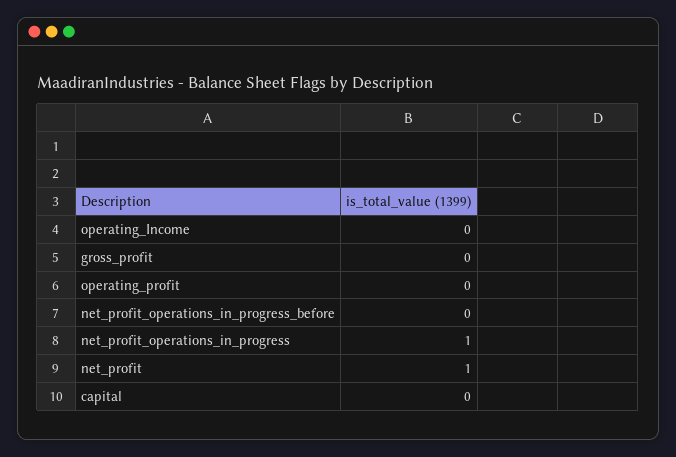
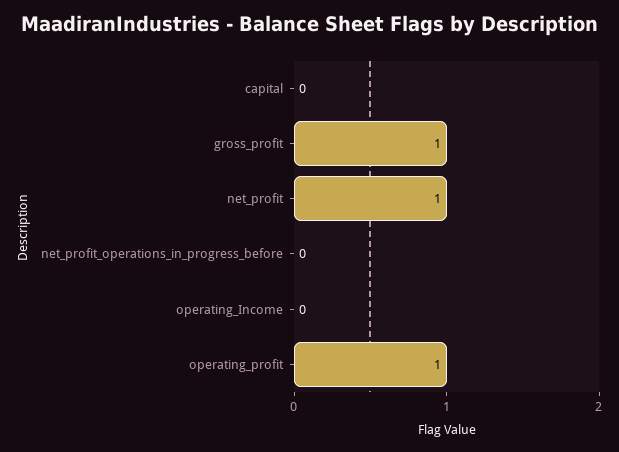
  {
    "operating_Income": 0,
-   "gross_profit": 0,
+   "gross_profit": 1,
-   "operating_profit": 0,
+   "operating_profit": 1,
    "net_profit_operations_in_progress_before": 0,
-   "net_profit_operations_in_progress": 1,
    "net_profit": 1,
    "capital": 0
  }

